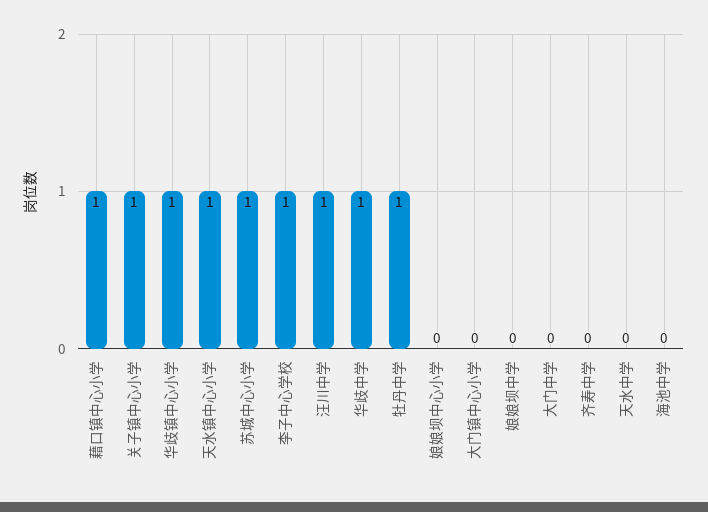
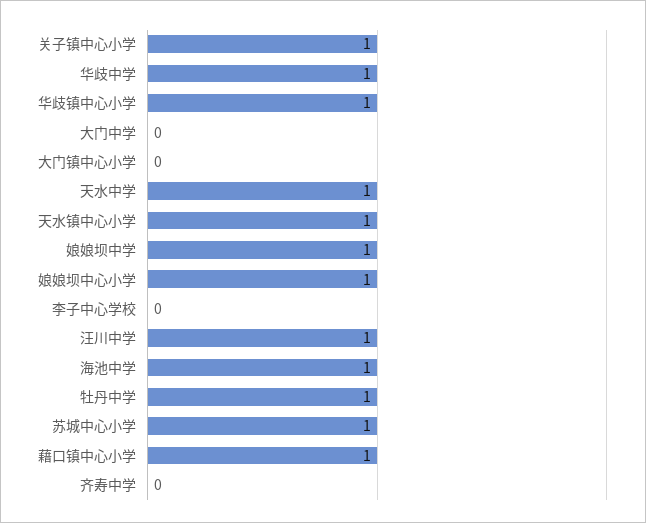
  {
    "藉口镇中心小学": 1,
    "关子镇中心小学": 1,
    "华歧镇中心小学": 1,
    "天水镇中心小学": 1,
    "苏城中心小学": 1,
-   "李子中心学校": 1,
+   "李子中心学校": 0,
    "汪川中学": 1,
    "华歧中学": 1,
    "牡丹中学": 1,
-   "娘娘坝中心小学": 0,
+   "娘娘坝中心小学": 1,
    "大门镇中心小学": 0,
-   "娘娘坝中学": 0,
+   "娘娘坝中学": 1,
    "大门中学": 0,
    "齐寿中学": 0,
-   "天水中学": 0,
+   "天水中学": 1,
-   "海池中学": 0
+   "海池中学": 1
  }

